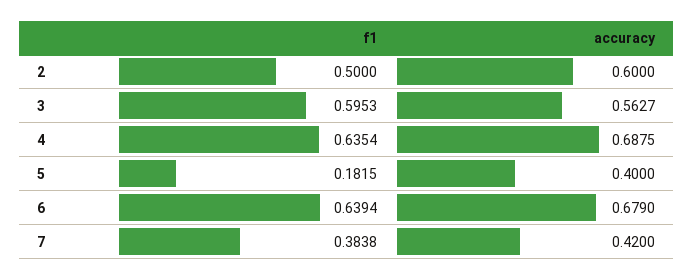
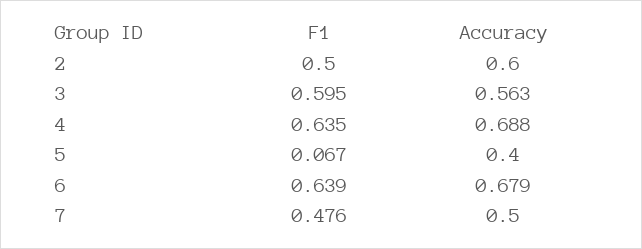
  {
    "f1": {
      "2": 0.5,
      "3": 0.5953,
      "4": 0.6354,
-     "5": 0.1815,
+     "5": 0.067,
      "6": 0.6394,
-     "7": 0.3838
+     "7": 0.476
    },
    "accuracy": {
      "2": 0.6,
      "3": 0.5627,
      "4": 0.6875,
      "5": 0.4,
      "6": 0.679,
-     "7": 0.42
+     "7": 0.5
    }
  }

